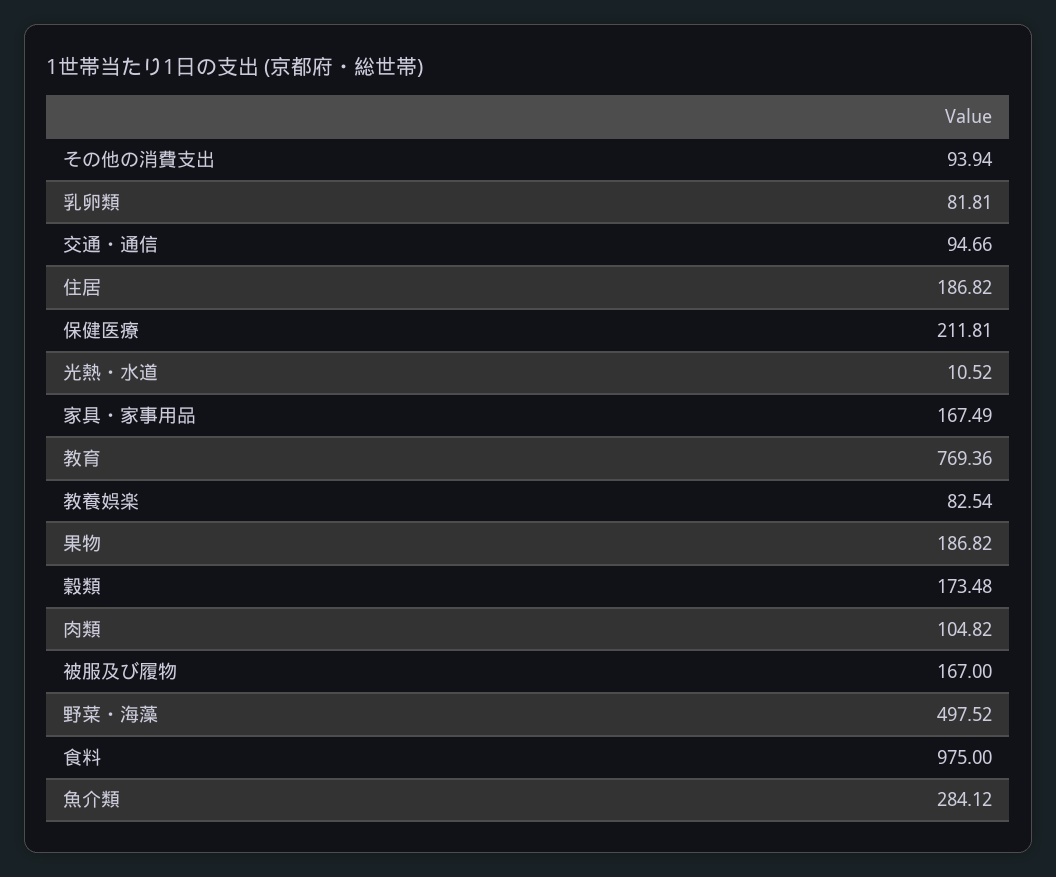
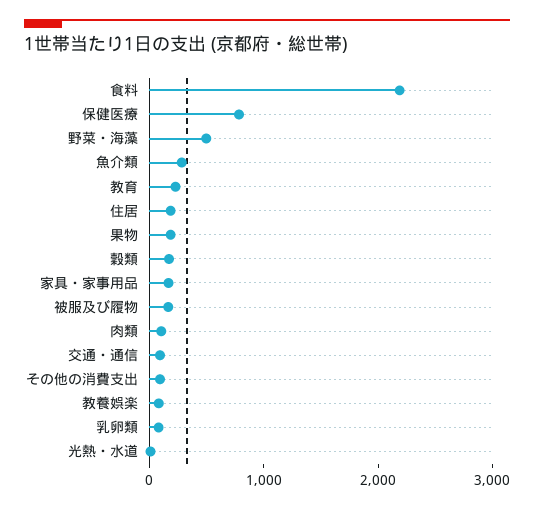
  {
    "その他の消費支出": 93.94,
    "乳卵類": 81.81,
    "交通・通信": 94.66,
    "住居": 186.82,
-   "保健医療": 211.81,
+   "保健医療": 800,
    "光熱・水道": 10.52,
    "家具・家事用品": 167.49,
-   "教育": 769.36,
+   "教育": 200,
    "教養娯楽": 82.54,
    "果物": 186.82,
    "穀類": 173.48,
    "肉類": 104.82,
    "被服及び履物": 167,
    "野菜・海藻": 497.52,
-   "食料": 975,
+   "食料": 2200,
    "魚介類": 284.12
  }

